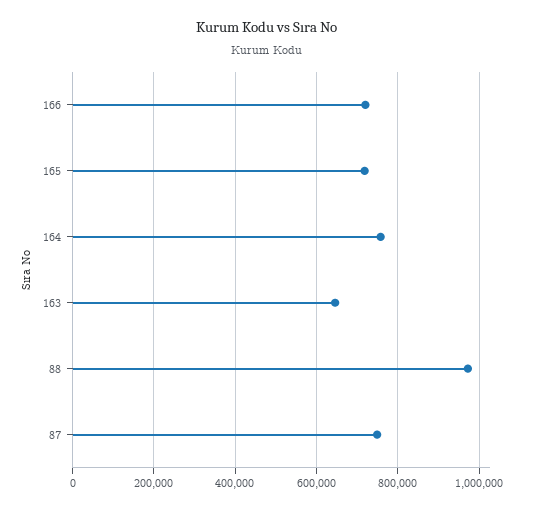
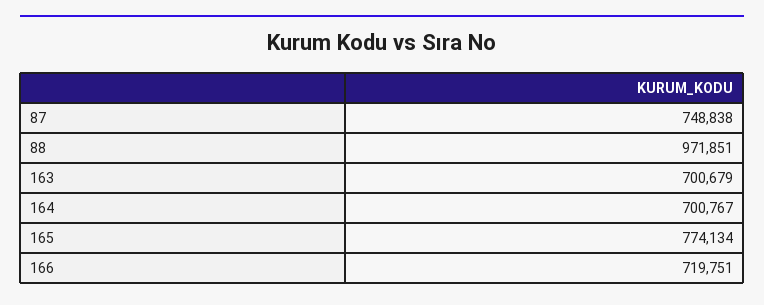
  {
    "166": 719751,
-   "165": 720000,
+   "165": 774134,
-   "164": 760000,
+   "164": 700767,
-   "163": 640000,
+   "163": 700679,
    "88": 971851,
    "87": 748838
  }

